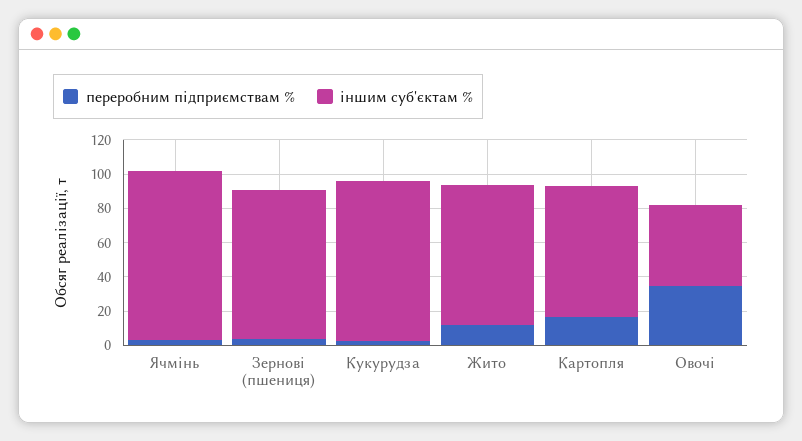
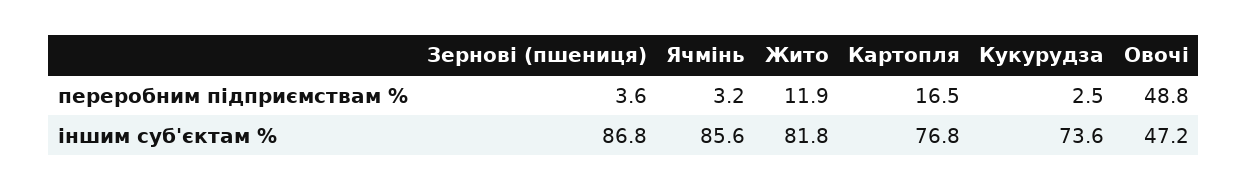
  {
    "переробним підприємствам %": {
      "Ячмінь": 3.2,
      "Зернові (пшениця)": 3.6,
      "Кукурудза": 2.5,
      "Жито": 11.9,
      "Картопля": 16.5,
-     "Овочі": 35
+     "Овочі": 48.8
    },
    "іншим суб'єктам %": {
-     "Ячмінь": 100,
+     "Ячмінь": 85.6,
      "Зернові (пшениця)": 86.8,
-     "Кукурудза": 95,
+     "Кукурудза": 73.6,
      "Жито": 81.8,
      "Картопля": 76.8,
      "Овочі": 47.2
    }
  }

